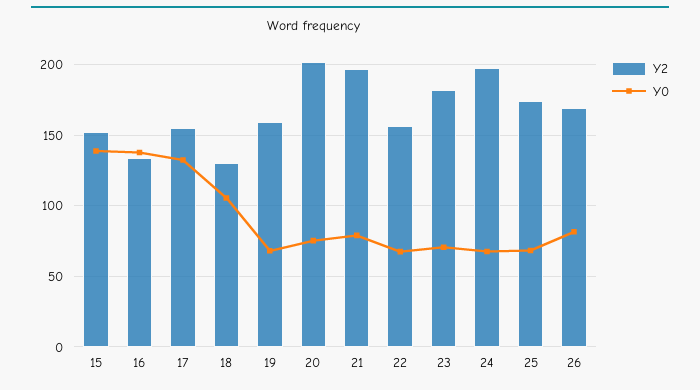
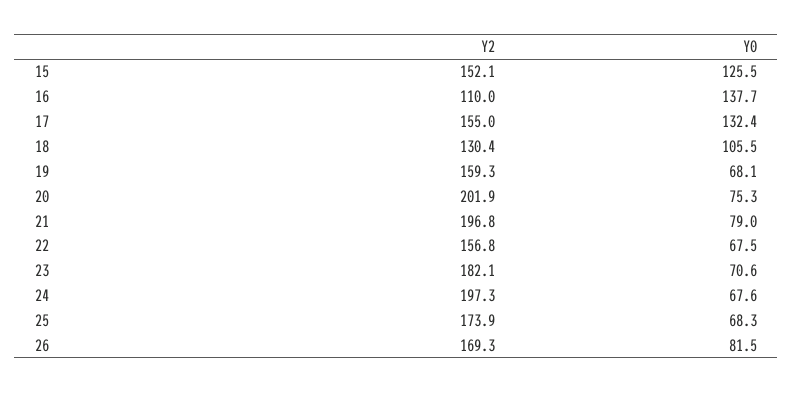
  {
    "Y2": {
      "15": 152.1,
-     "16": 135,
+     "16": 110,
      "17": 155,
      "18": 130.4,
      "19": 159.3,
      "20": 201.9,
      "21": 196.8,
      "22": 156.8,
      "23": 182.1,
      "24": 197.3,
      "25": 173.9,
      "26": 169.3
    },
    "Y0": {
-     "15": 140,
+     "15": 125.5,
      "16": 137.7,
      "17": 132.4,
      "18": 105.5,
      "19": 68.1,
      "20": 75.3,
      "21": 79,
      "22": 67.5,
      "23": 70.6,
      "24": 67.6,
      "25": 68.3,
      "26": 81.5
    }
  }

